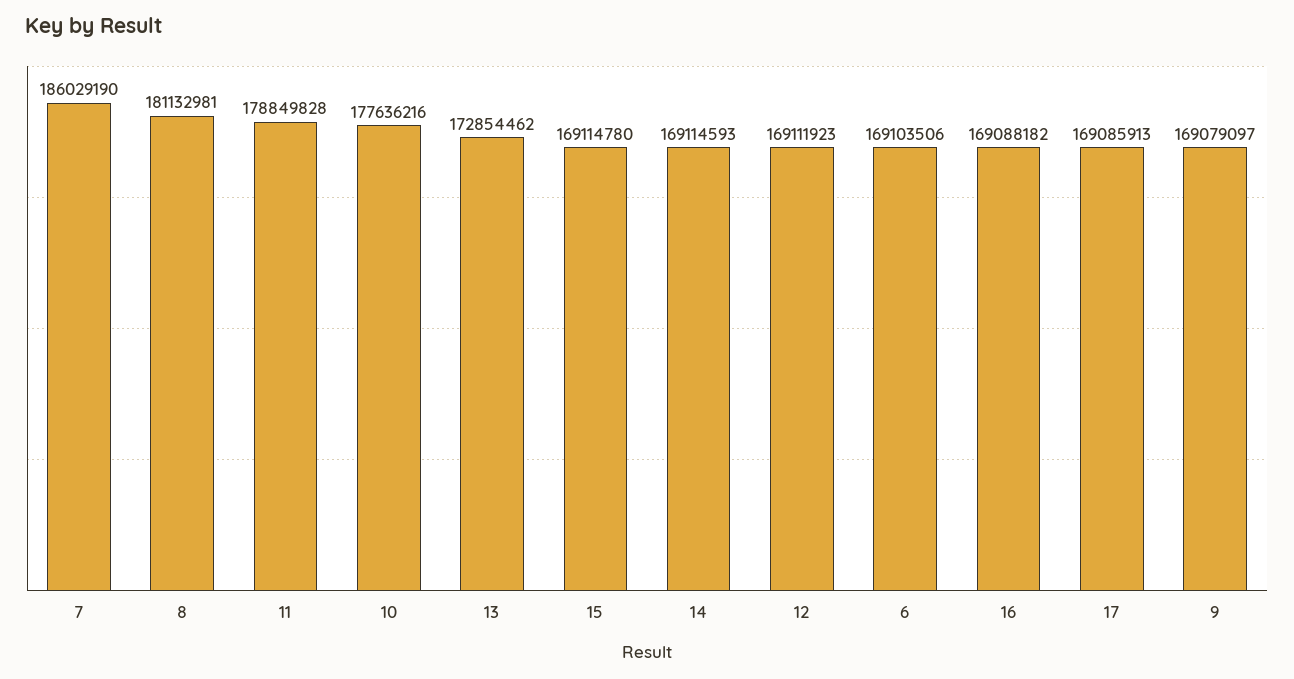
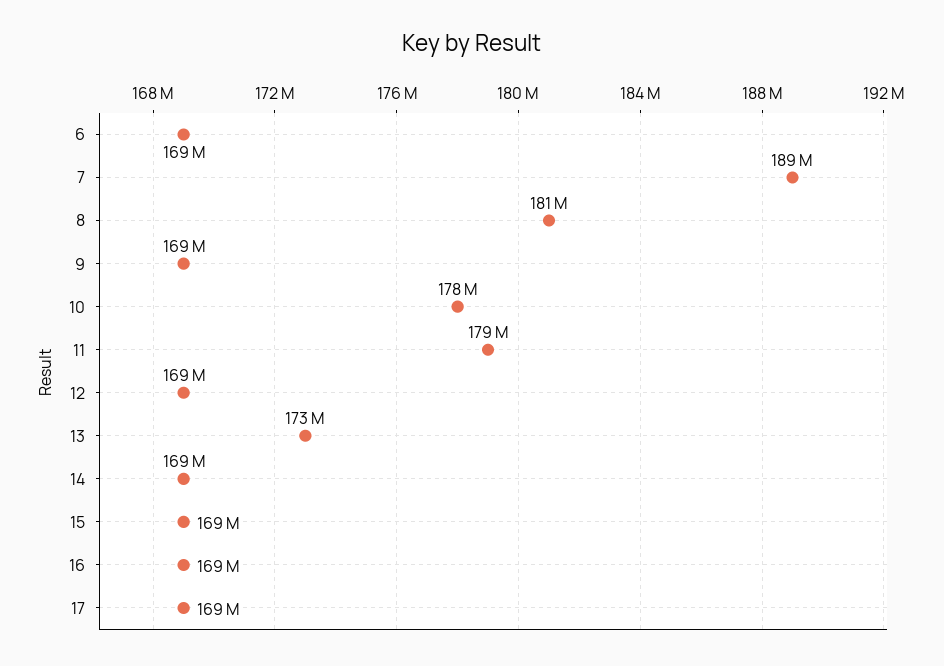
  {
-   "7": 186029190,
+   "7": 189000000,
    "8": 181132981,
    "11": 178849828,
    "10": 177636216,
    "13": 172854462,
    "15": 169114780,
    "14": 169114593,
    "12": 169111923,
    "6": 169103506,
    "16": 169088182,
    "17": 169085913,
    "9": 169079097
  }

